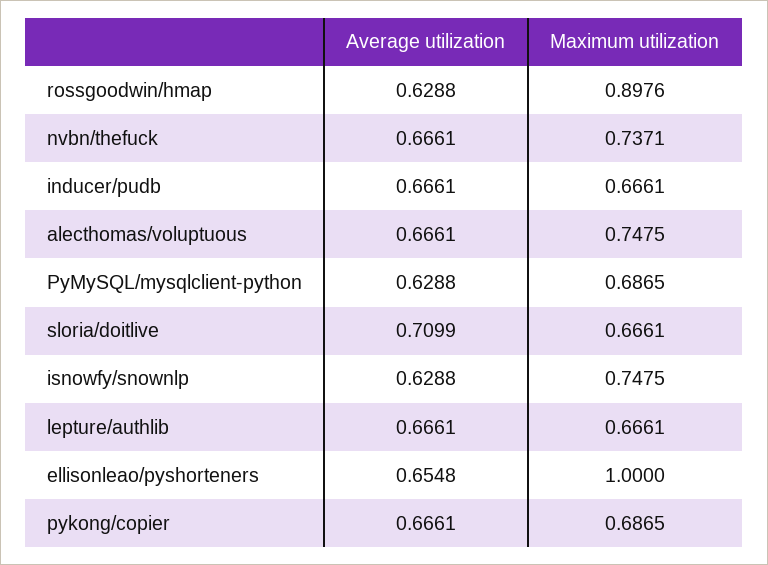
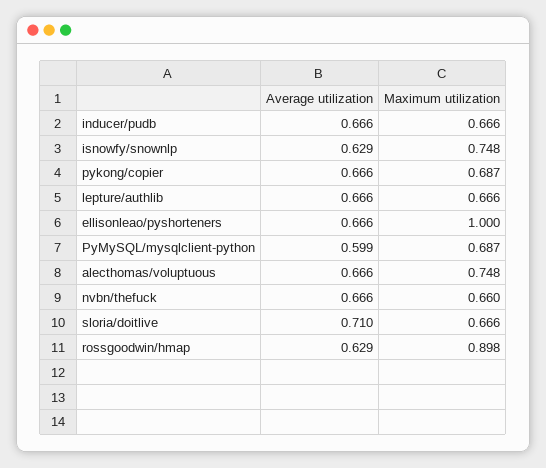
  {
    "Average utilization": {
      "rossgoodwin/hmap": 0.6288,
      "nvbn/thefuck": 0.6661,
      "inducer/pudb": 0.6661,
      "alecthomas/voluptuous": 0.6661,
-     "PyMySQL/mysqlclient-python": 0.6288,
+     "PyMySQL/mysqlclient-python": 0.599,
      "sloria/doitlive": 0.7099,
      "isnowfy/snownlp": 0.6288,
      "lepture/authlib": 0.6661,
-     "ellisonleao/pyshorteners": 0.6548,
+     "ellisonleao/pyshorteners": 0.666,
      "pykong/copier": 0.6661
    },
    "Maximum utilization": {
      "rossgoodwin/hmap": 0.8976,
-     "nvbn/thefuck": 0.7371,
+     "nvbn/thefuck": 0.66,
      "inducer/pudb": 0.6661,
      "alecthomas/voluptuous": 0.7475,
      "PyMySQL/mysqlclient-python": 0.6865,
      "sloria/doitlive": 0.6661,
      "isnowfy/snownlp": 0.7475,
      "lepture/authlib": 0.6661,
      "ellisonleao/pyshorteners": 1,
      "pykong/copier": 0.6865
    }
  }

